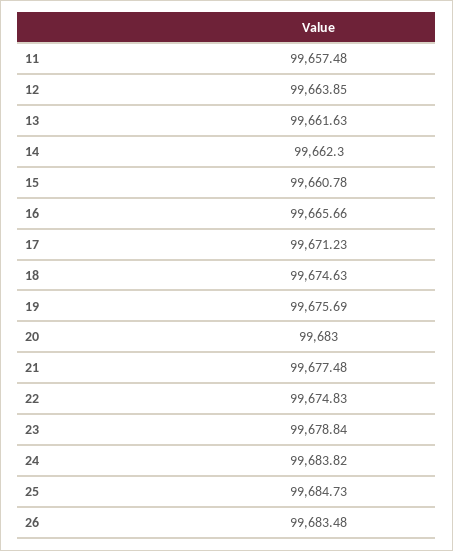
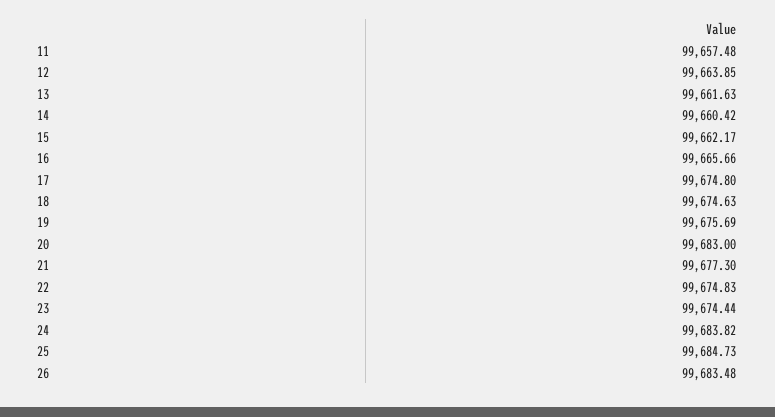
  {
    "11": 99657.48,
    "12": 99663.85,
    "13": 99661.63,
-   "14": 99662.3,
+   "14": 99660.42,
-   "15": 99660.78,
+   "15": 99662.17,
    "16": 99665.66,
-   "17": 99671.23,
+   "17": 99674.8,
    "18": 99674.63,
    "19": 99675.69,
    "20": 99683,
-   "21": 99677.48,
+   "21": 99677.3,
    "22": 99674.83,
-   "23": 99678.84,
+   "23": 99674.44,
    "24": 99683.82,
    "25": 99684.73,
    "26": 99683.48
  }

